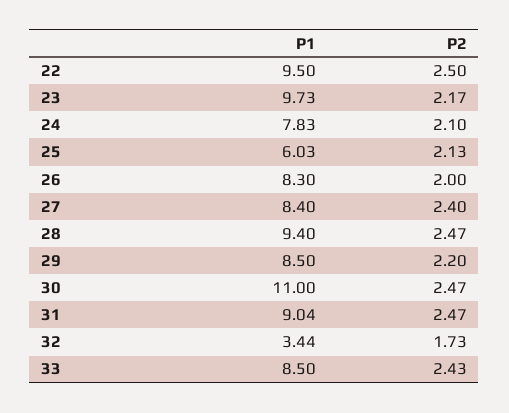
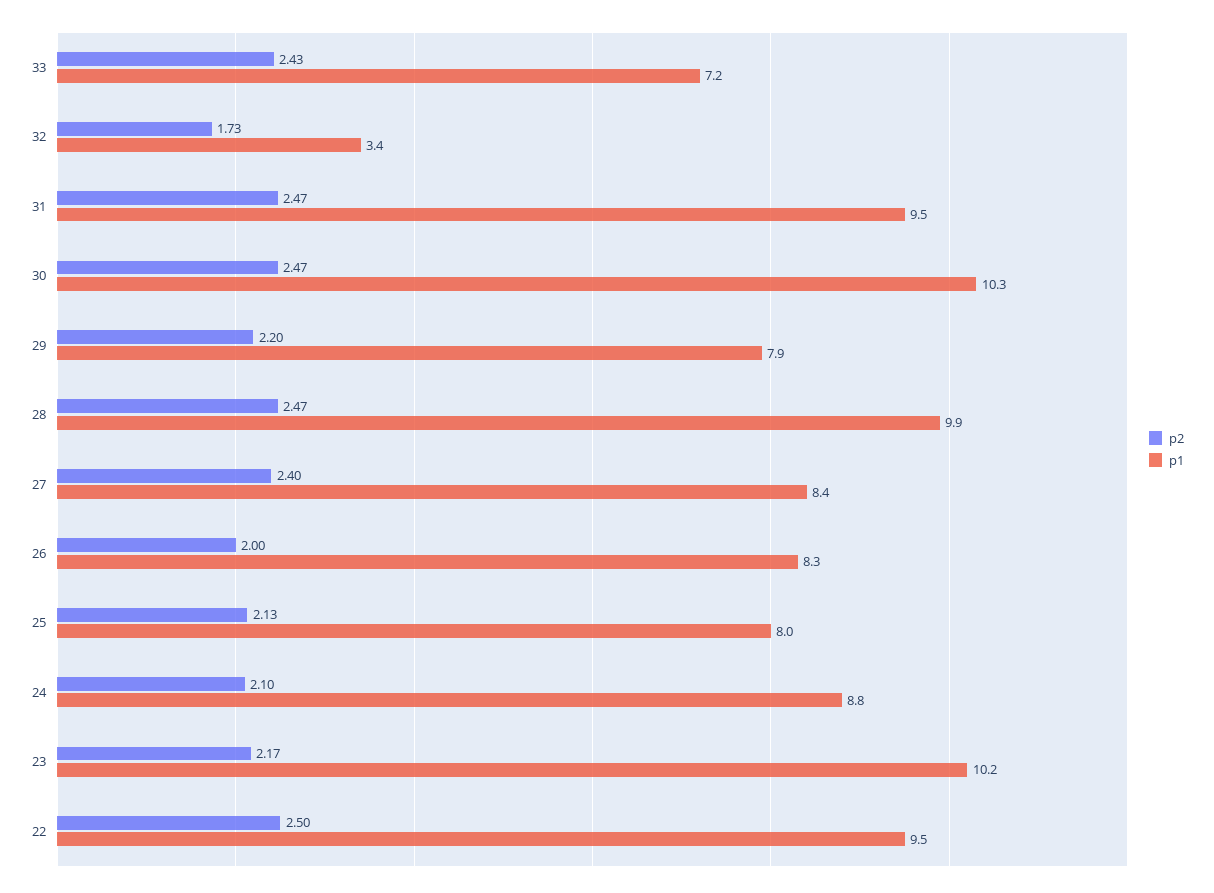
  {
    "P1": {
      "22": 9.5,
-     "23": 9.73,
+     "23": 10.2,
-     "24": 7.83,
+     "24": 8.8,
-     "25": 6.03,
+     "25": 8,
      "26": 8.3,
      "27": 8.4,
-     "28": 9.4,
+     "28": 9.9,
-     "29": 8.5,
+     "29": 7.9,
-     "30": 11,
+     "30": 10.3,
-     "31": 9.04,
+     "31": 9.5,
      "32": 3.44,
-     "33": 8.5
+     "33": 7.2
    },
    "P2": {
      "22": 2.5,
      "23": 2.17,
      "24": 2.1,
      "25": 2.13,
      "26": 2,
      "27": 2.4,
      "28": 2.47,
      "29": 2.2,
      "30": 2.47,
      "31": 2.47,
      "32": 1.73,
      "33": 2.43
    }
  }

